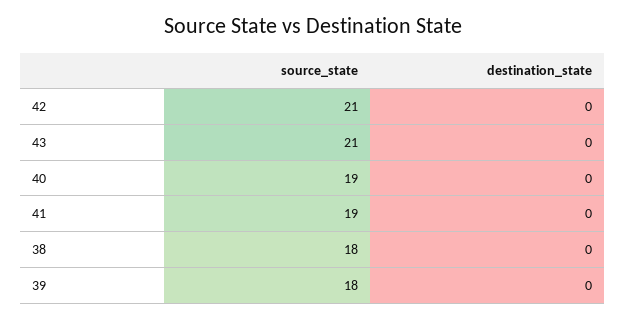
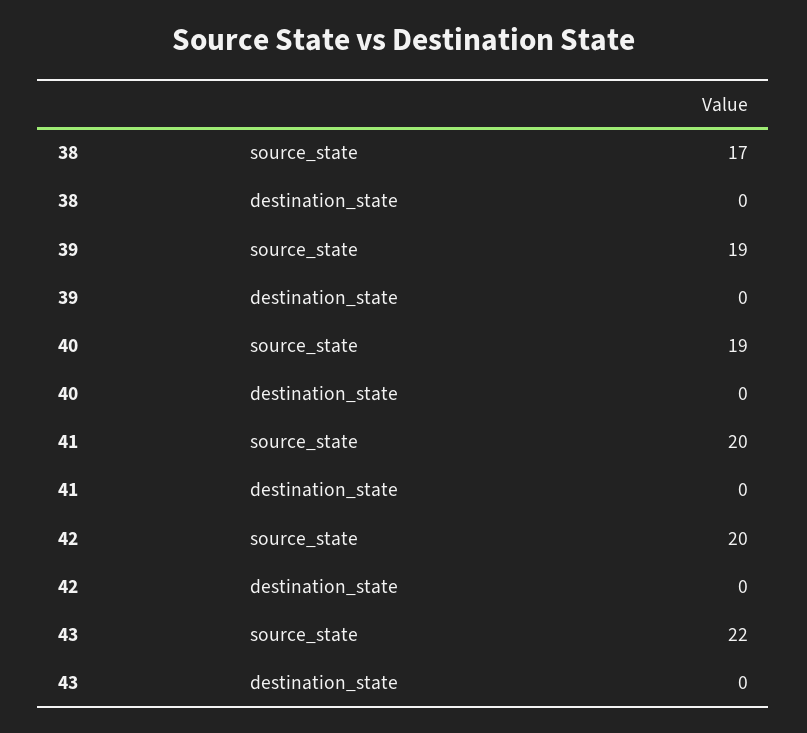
  {
    "source_state": {
-     "42": 21,
+     "42": 20,
-     "43": 21,
+     "43": 22,
      "40": 19,
-     "41": 19,
+     "41": 20,
-     "38": 18,
+     "38": 17,
-     "39": 18
+     "39": 19
    },
    "destination_state": {
      "42": 0,
      "43": 0,
      "40": 0,
      "41": 0,
      "38": 0,
      "39": 0
    }
  }

